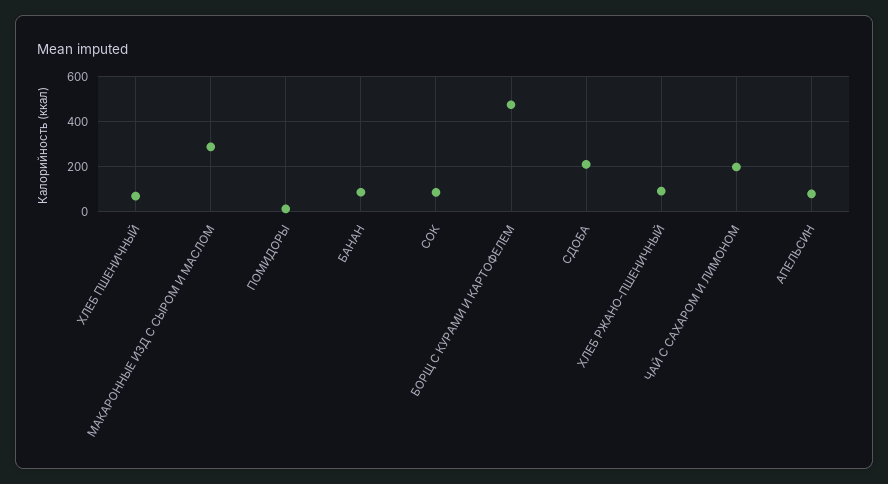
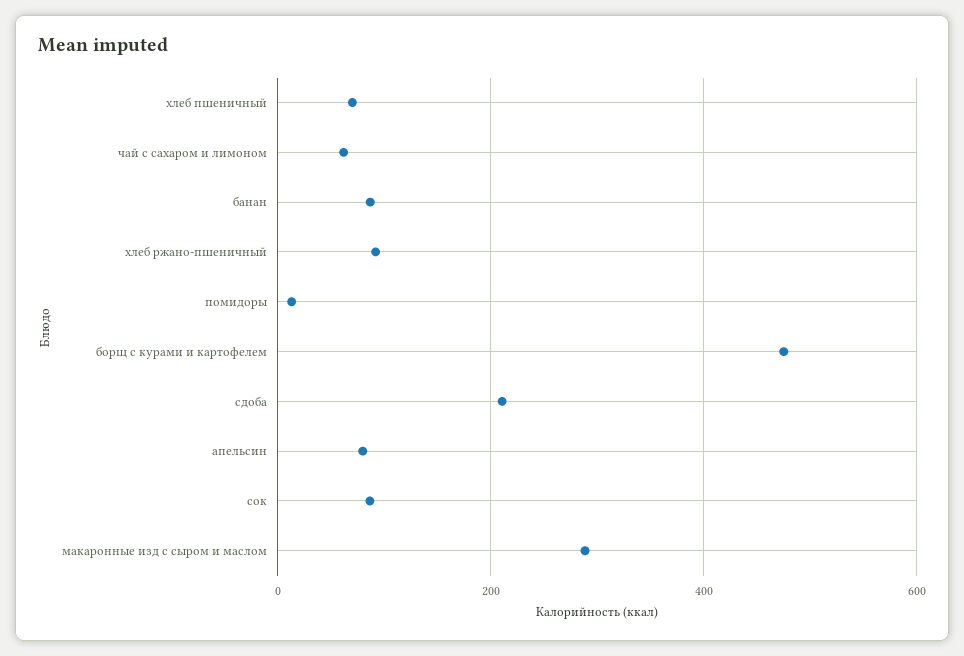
  {
    "ХЛЕБ ПШЕНИЧНЫЙ": 80,
    "МАКАРОННЫЕ ИЗД С СЫРОМ И МАСЛОМ": 280,
    "ПОМИДОРЫ": 20,
    "БАНАН": 80,
    "СОК": 80,
    "БОРЩ С КУРАМИ И КАРТОФЕЛЕМ": 480,
    "СДОБА": 220,
    "ХЛЕБ РЖАНО-ПШЕНИЧНЫЙ": 100,
-   "ЧАЙ С САХАРОМ И ЛИМОНОМ": 200,
+   "ЧАЙ С САХАРОМ И ЛИМОНОМ": 60,
    "АПЕЛЬСИН": 80
  }

